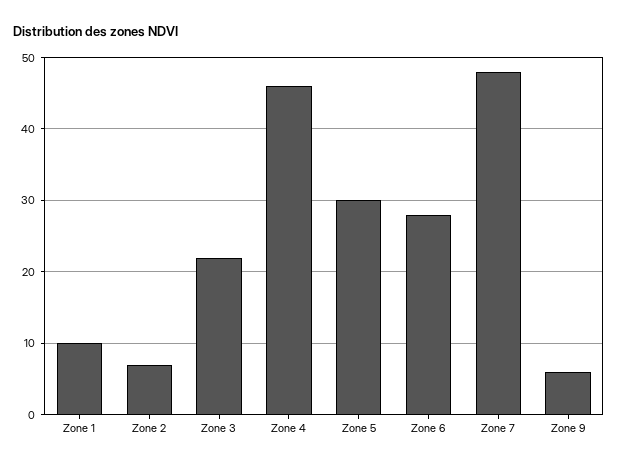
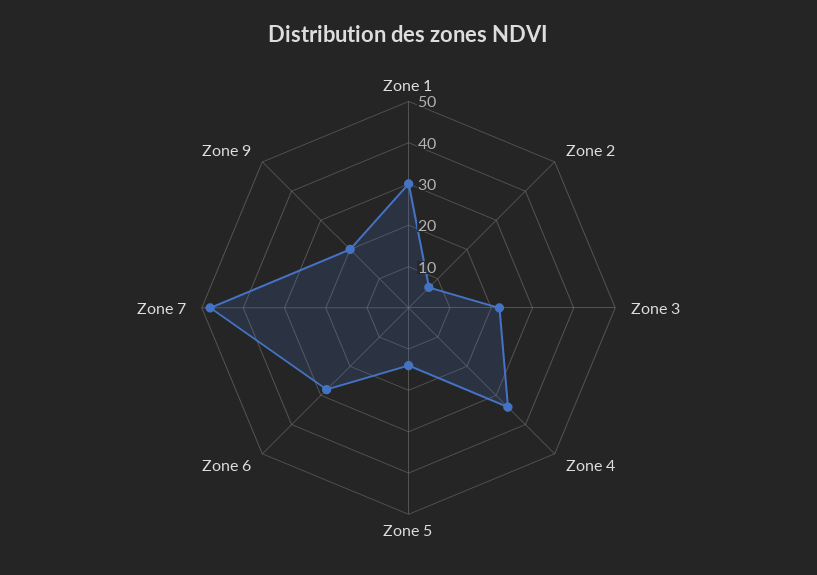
  {
-   "Zone 1": 10,
+   "Zone 1": 30,
    "Zone 2": 7,
    "Zone 3": 22,
-   "Zone 4": 46,
+   "Zone 4": 35,
-   "Zone 5": 30,
+   "Zone 5": 15,
    "Zone 6": 28,
    "Zone 7": 48,
-   "Zone 9": 6
+   "Zone 9": 20
  }

